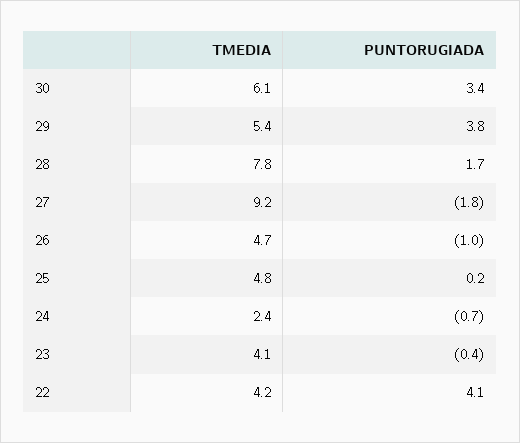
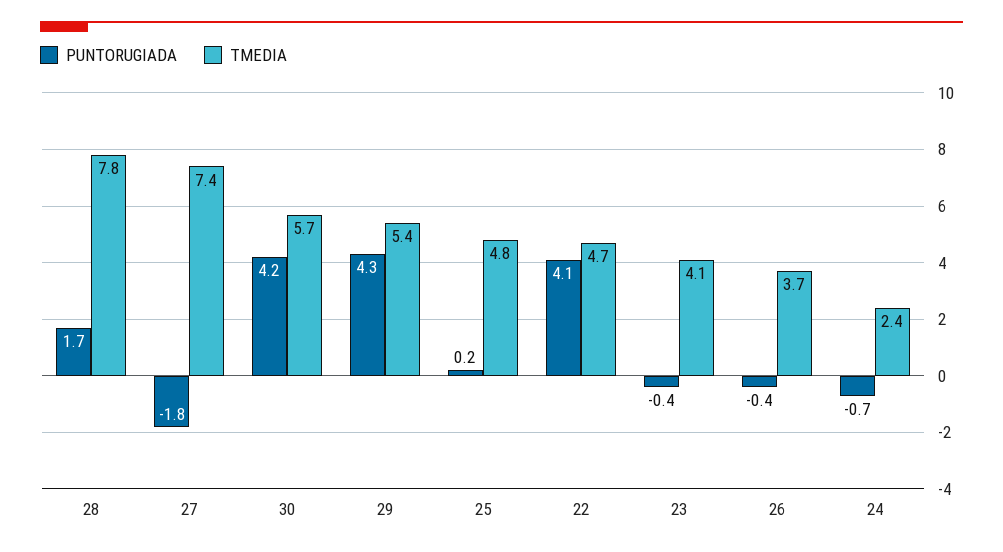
  {
    "TMEDIA": {
-     "30": 6.1,
+     "30": 5.7,
      "29": 5.4,
      "28": 7.8,
-     "27": 9.2,
+     "27": 7.4,
-     "26": 4.7,
+     "26": 3.7,
      "25": 4.8,
      "24": 2.4,
      "23": 4.1,
-     "22": 4.2
+     "22": 4.7
    },
    "PUNTORUGIADA": {
-     "30": 3.4,
+     "30": 4.2,
-     "29": 3.8,
+     "29": 4.3,
      "28": 1.7,
      "27": -1.8,
-     "26": -1,
+     "26": -0.4,
      "25": 0.2,
      "24": -0.7,
      "23": -0.4,
      "22": 4.1
    }
  }

